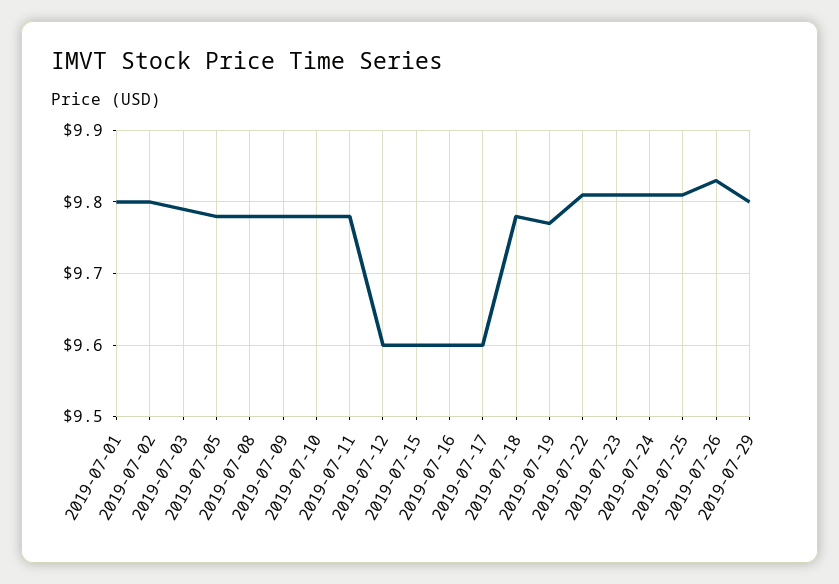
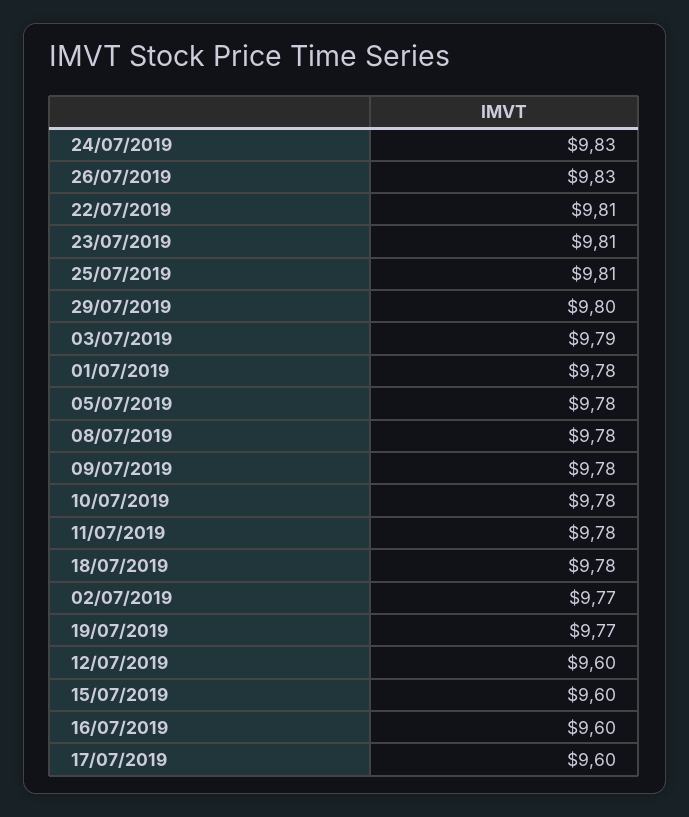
  {
-   "2019-07-01": 9.8,
+   "2019-07-01": 9.78,
-   "2019-07-02": 9.8,
+   "2019-07-02": 9.77,
    "2019-07-03": 9.79,
    "2019-07-05": 9.78,
    "2019-07-08": 9.78,
    "2019-07-09": 9.78,
    "2019-07-10": 9.78,
    "2019-07-11": 9.78,
    "2019-07-12": 9.6,
    "2019-07-15": 9.6,
    "2019-07-16": 9.6,
    "2019-07-17": 9.6,
    "2019-07-18": 9.78,
    "2019-07-19": 9.77,
    "2019-07-22": 9.81,
    "2019-07-23": 9.81,
-   "2019-07-24": 9.81,
+   "2019-07-24": 9.83,
    "2019-07-25": 9.81,
    "2019-07-26": 9.83,
    "2019-07-29": 9.8
  }

